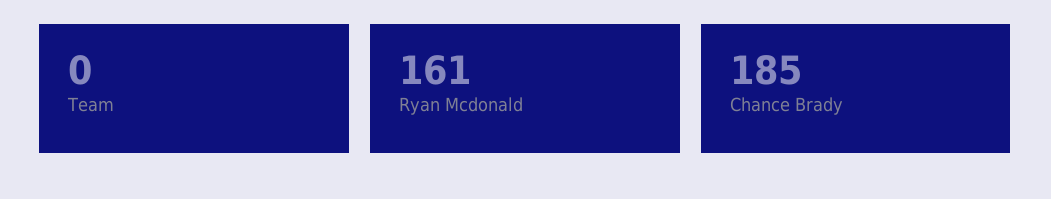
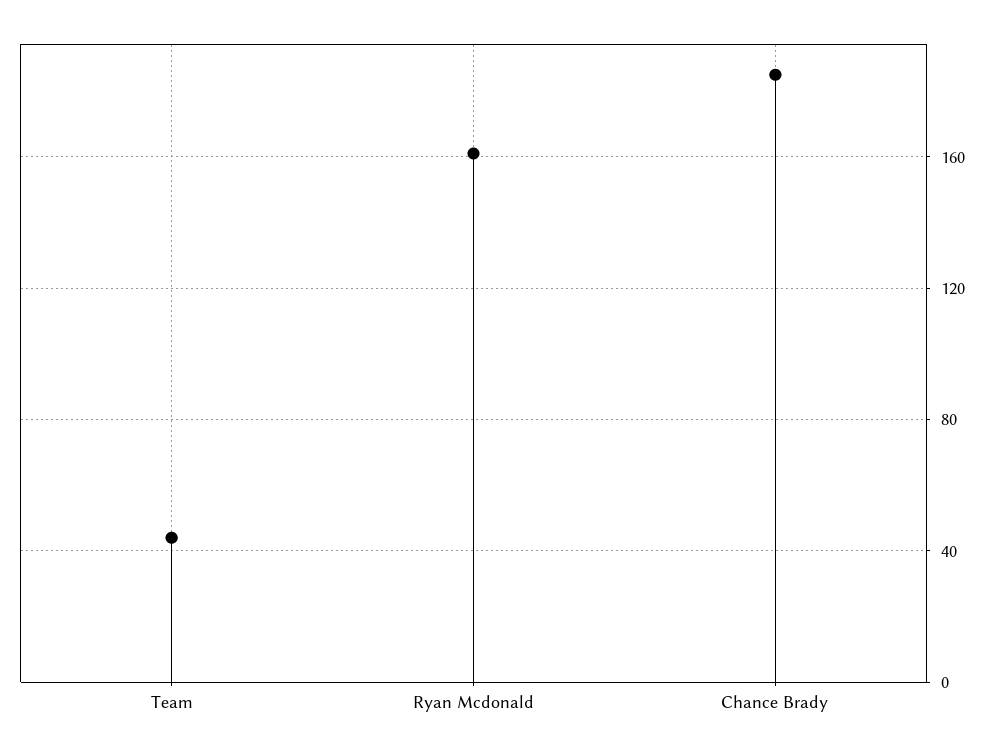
  {
-   "Team": 0,
+   "Team": 45,
    "Ryan Mcdonald": 161,
    "Chance Brady": 185
  }

